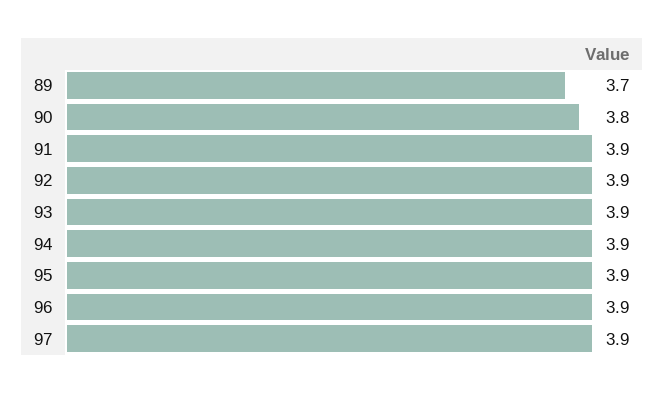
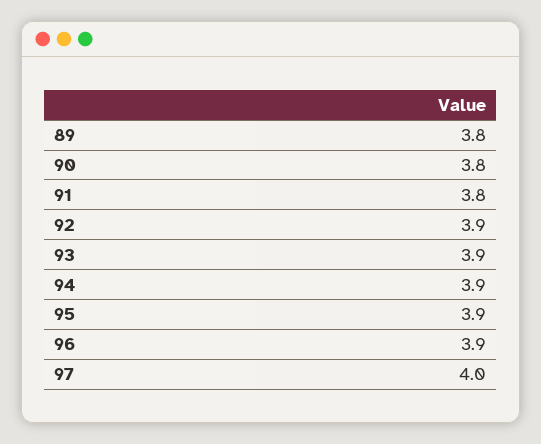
  {
-   "89": 3.7,
+   "89": 3.8,
    "90": 3.8,
-   "91": 3.9,
+   "91": 3.8,
    "92": 3.9,
    "93": 3.9,
    "94": 3.9,
    "95": 3.9,
    "96": 3.9,
-   "97": 3.9
+   "97": 4
  }

